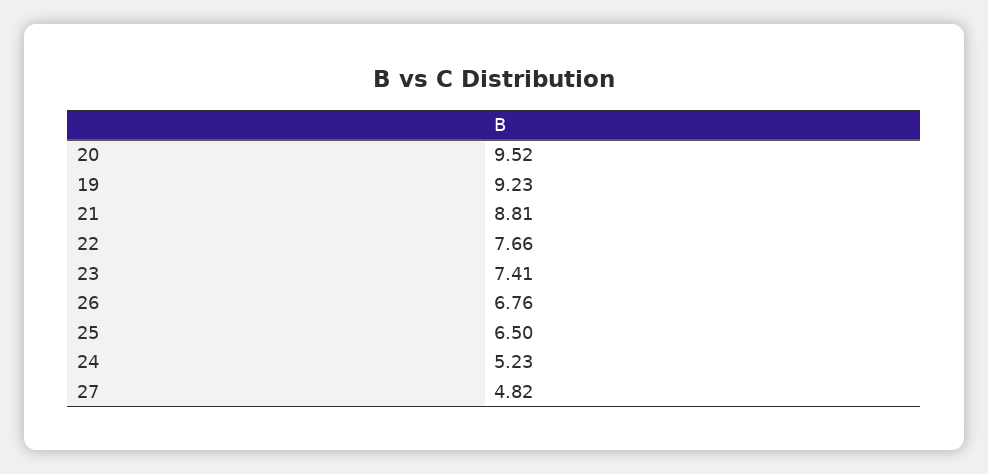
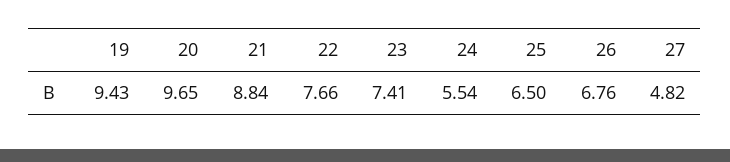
  {
-   "20": 9.52,
+   "20": 9.65,
-   "19": 9.23,
+   "19": 9.43,
-   "21": 8.81,
+   "21": 8.84,
    "22": 7.66,
    "23": 7.41,
    "26": 6.76,
    "25": 6.5,
-   "24": 5.23,
+   "24": 5.54,
    "27": 4.82
  }

